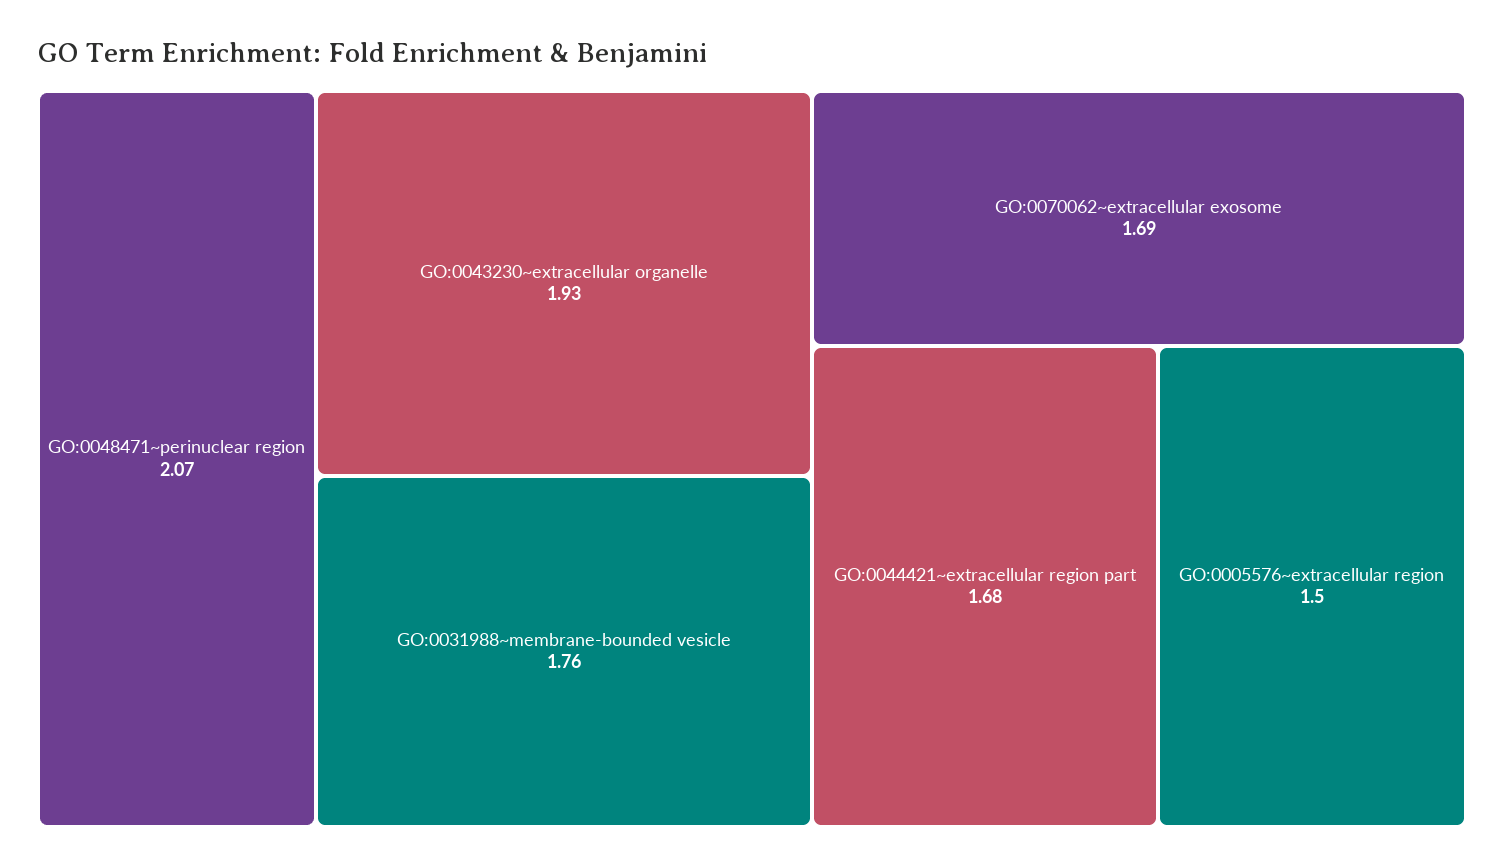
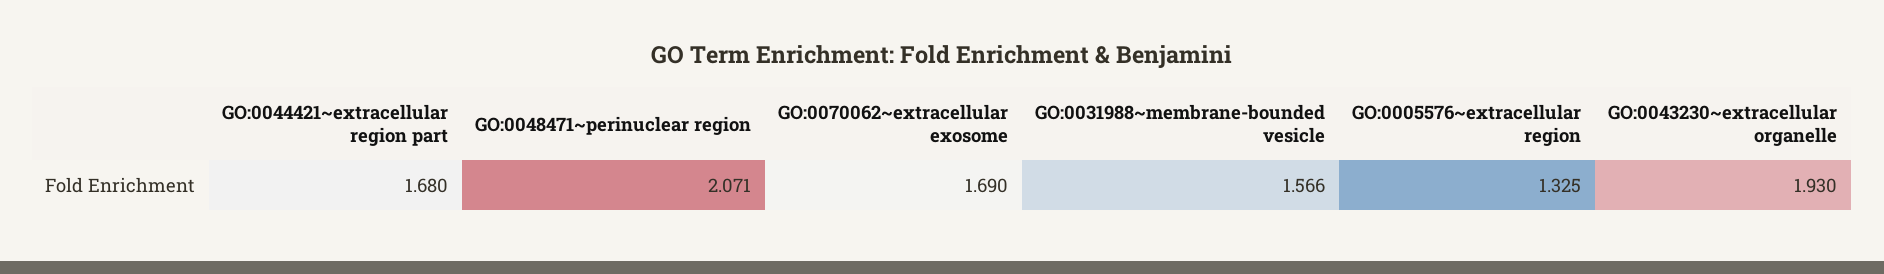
  {
    "GO:0048471~perinuclear region": 2.071,
    "GO:0043230~extracellular organelle": 1.93,
-   "GO:0031988~membrane-bounded vesicle": 1.76,
+   "GO:0031988~membrane-bounded vesicle": 1.566,
    "GO:0070062~extracellular exosome": 1.69,
    "GO:0044421~extracellular region part": 1.68,
-   "GO:0005576~extracellular region": 1.5
+   "GO:0005576~extracellular region": 1.325
  }

